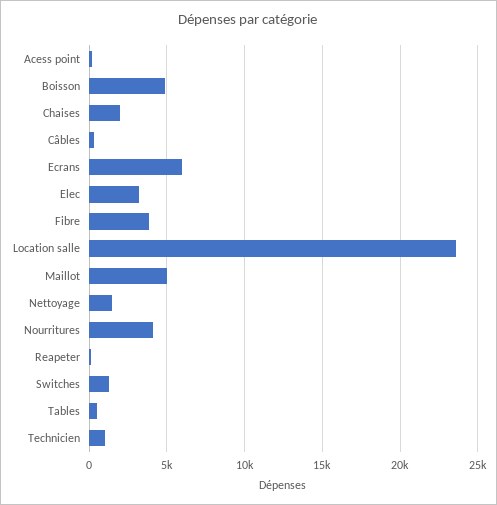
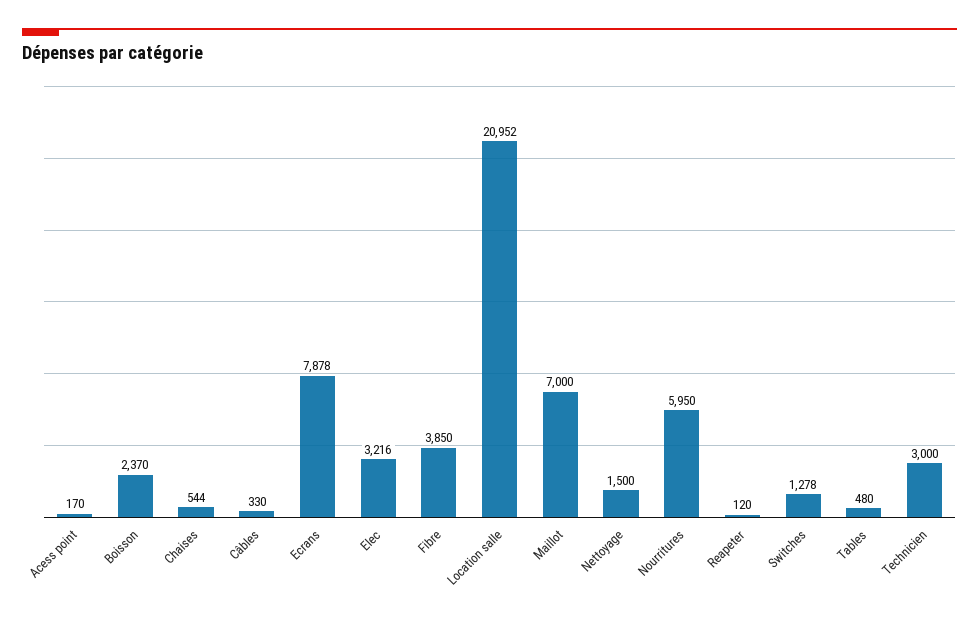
  {
    "Acess point": 170,
-   "Boisson": 5000,
+   "Boisson": 2370,
-   "Chaises": 2000,
+   "Chaises": 544,
    "Câbles": 330,
-   "Ecrans": 6000,
+   "Ecrans": 7878,
    "Elec": 3216,
    "Fibre": 3850,
-   "Location salle": 23500,
+   "Location salle": 20952,
-   "Maillot": 5000,
+   "Maillot": 7000,
    "Nettoyage": 1500,
-   "Nourritures": 4000,
+   "Nourritures": 5950,
    "Reapeter": 120,
    "Switches": 1278,
    "Tables": 480,
-   "Technicien": 1000
+   "Technicien": 3000
  }

